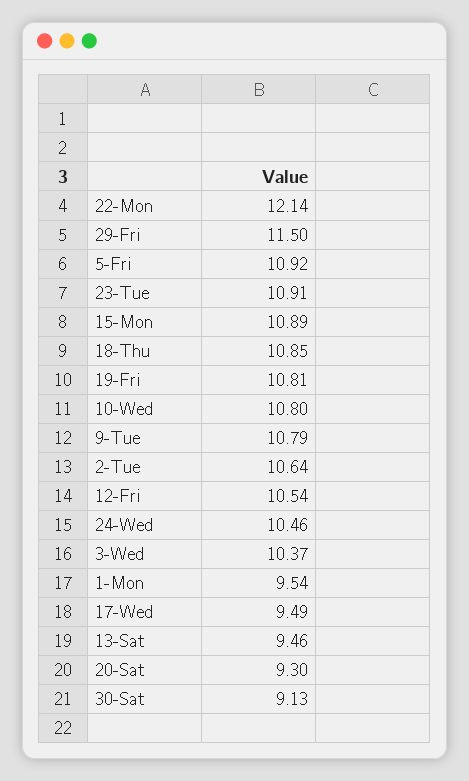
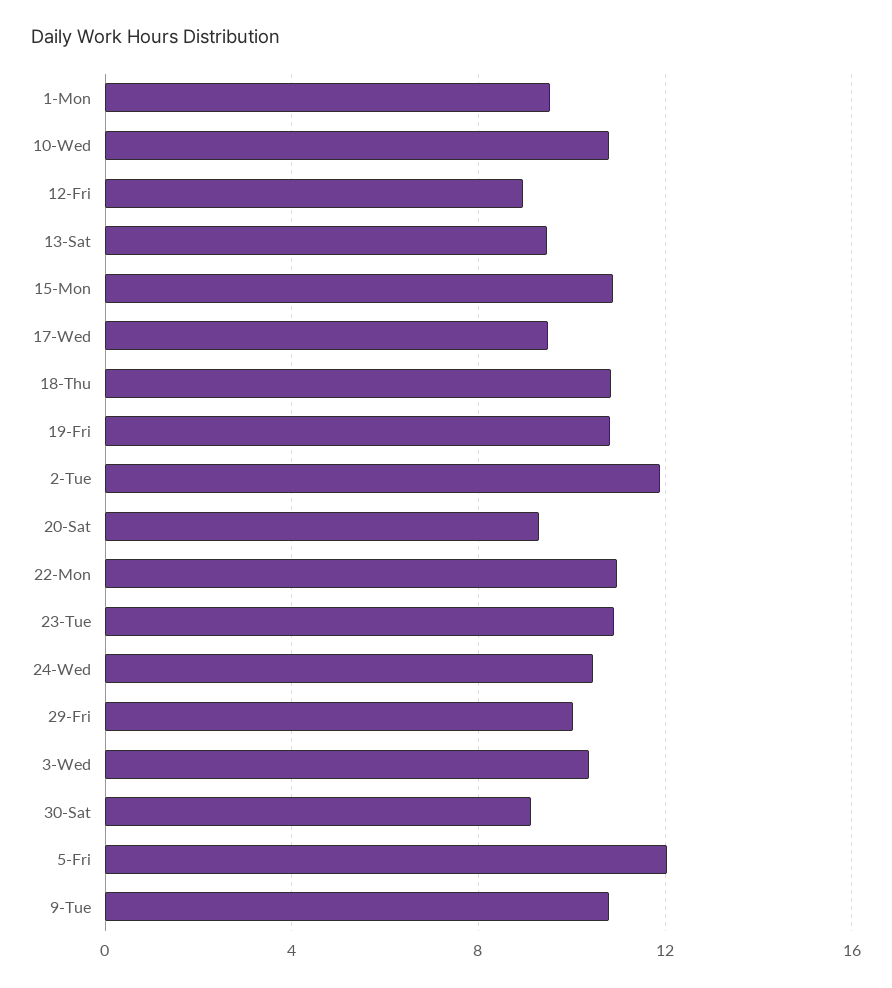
  {
-   "22-Mon": 12.14,
+   "22-Mon": 11,
-   "29-Fri": 11.5,
+   "29-Fri": 10,
-   "5-Fri": 10.92,
+   "5-Fri": 12,
    "23-Tue": 10.91,
    "15-Mon": 10.89,
    "18-Thu": 10.85,
    "19-Fri": 10.81,
    "10-Wed": 10.8,
    "9-Tue": 10.79,
-   "2-Tue": 10.64,
+   "2-Tue": 12,
-   "12-Fri": 10.54,
+   "12-Fri": 9,
    "24-Wed": 10.46,
    "3-Wed": 10.37,
    "1-Mon": 9.54,
    "17-Wed": 9.49,
    "13-Sat": 9.46,
    "20-Sat": 9.3,
    "30-Sat": 9.13
  }

